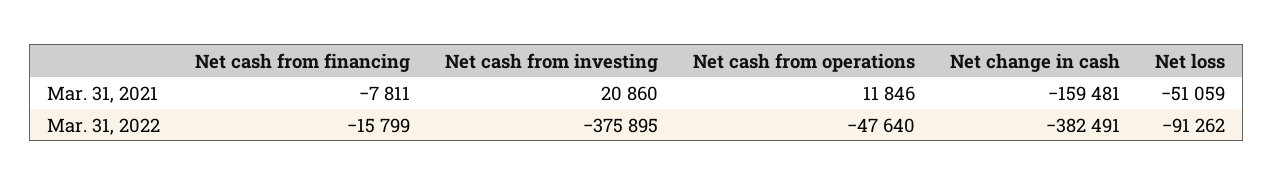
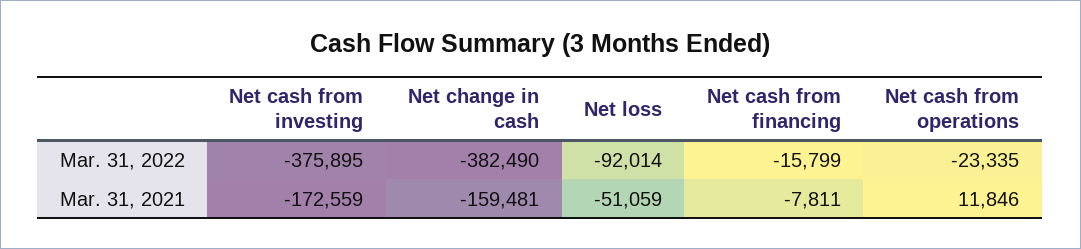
  {
    "Net cash from financing": {
      "Mar. 31, 2021": -7811,
      "Mar. 31, 2022": -15799
    },
    "Net cash from investing": {
-     "Mar. 31, 2021": 20860,
+     "Mar. 31, 2021": -172559,
      "Mar. 31, 2022": -375895
    },
    "Net cash from operations": {
      "Mar. 31, 2021": 11846,
-     "Mar. 31, 2022": -47640
+     "Mar. 31, 2022": -23335
    },
    "Net change in cash": {
      "Mar. 31, 2021": -159481,
-     "Mar. 31, 2022": -382491
+     "Mar. 31, 2022": -382490
    },
    "Net loss": {
      "Mar. 31, 2021": -51059,
-     "Mar. 31, 2022": -91262
+     "Mar. 31, 2022": -92014
    }
  }

